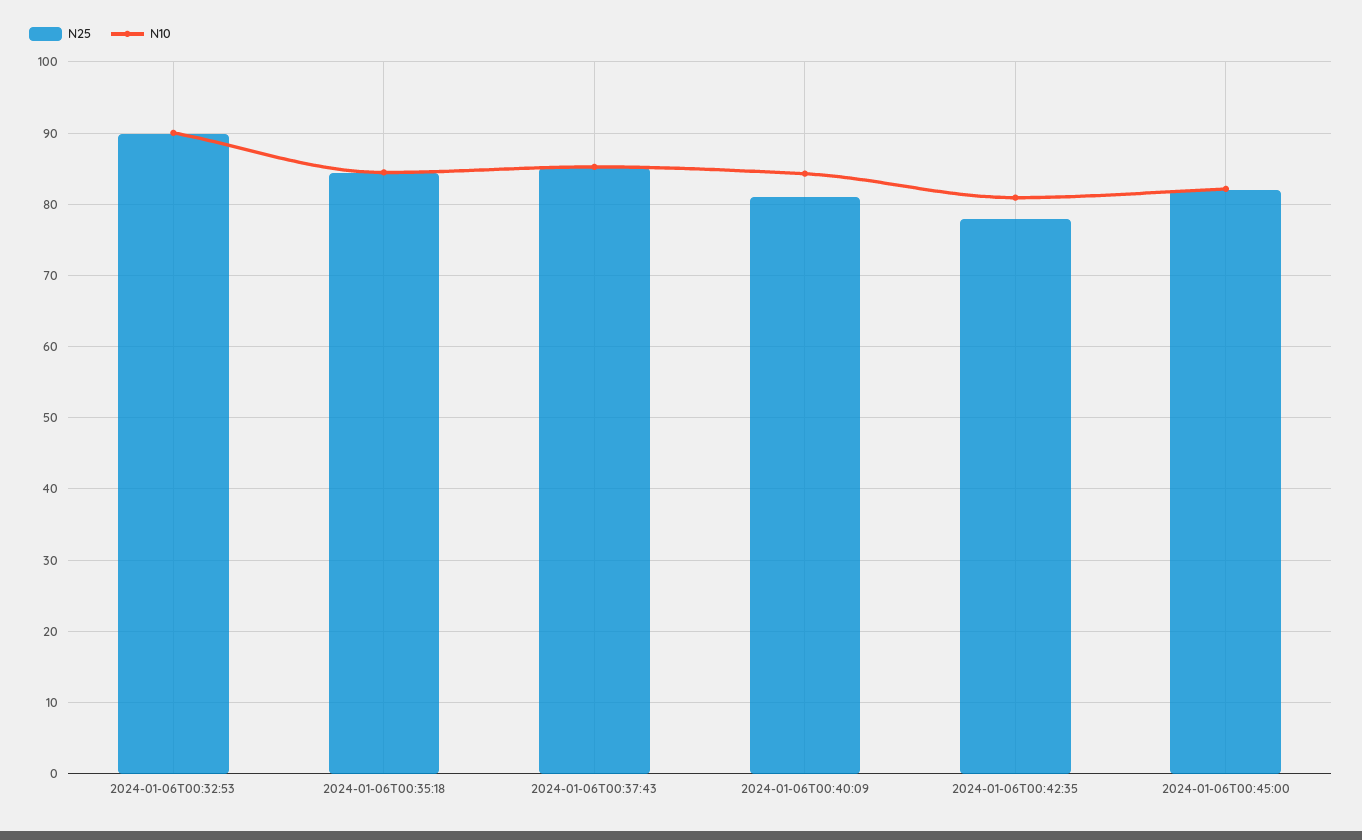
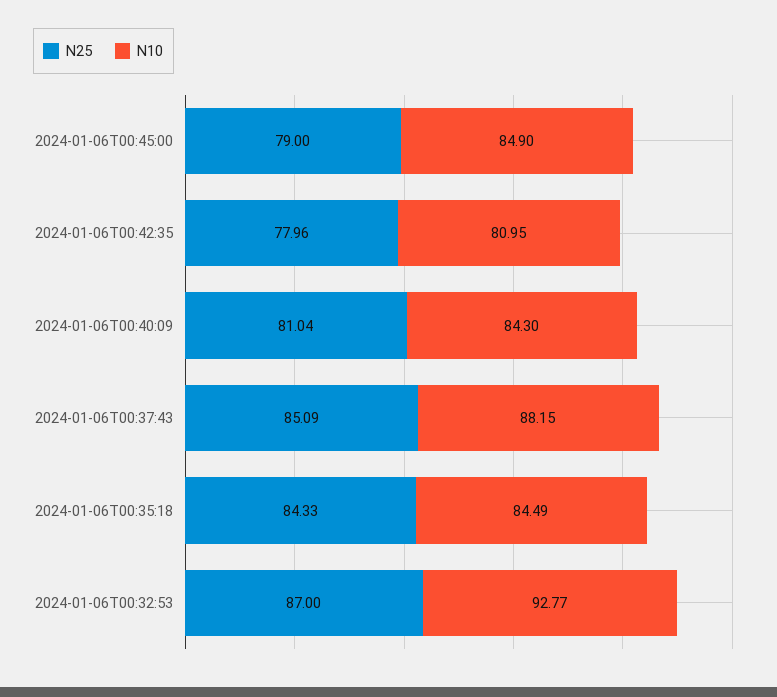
  {
    "N25": {
-     "2024-01-06T00:32:53": 90,
+     "2024-01-06T00:32:53": 87,
      "2024-01-06T00:35:18": 84.33,
      "2024-01-06T00:37:43": 85.09,
      "2024-01-06T00:40:09": 81.04,
      "2024-01-06T00:42:35": 77.96,
-     "2024-01-06T00:45:00": 82
+     "2024-01-06T00:45:00": 79
    },
    "N10": {
-     "2024-01-06T00:32:53": 90,
+     "2024-01-06T00:32:53": 92.77,
      "2024-01-06T00:35:18": 84.49,
-     "2024-01-06T00:37:43": 85,
+     "2024-01-06T00:37:43": 88.15,
      "2024-01-06T00:40:09": 84.3,
      "2024-01-06T00:42:35": 80.95,
-     "2024-01-06T00:45:00": 82
+     "2024-01-06T00:45:00": 84.9
    }
  }

